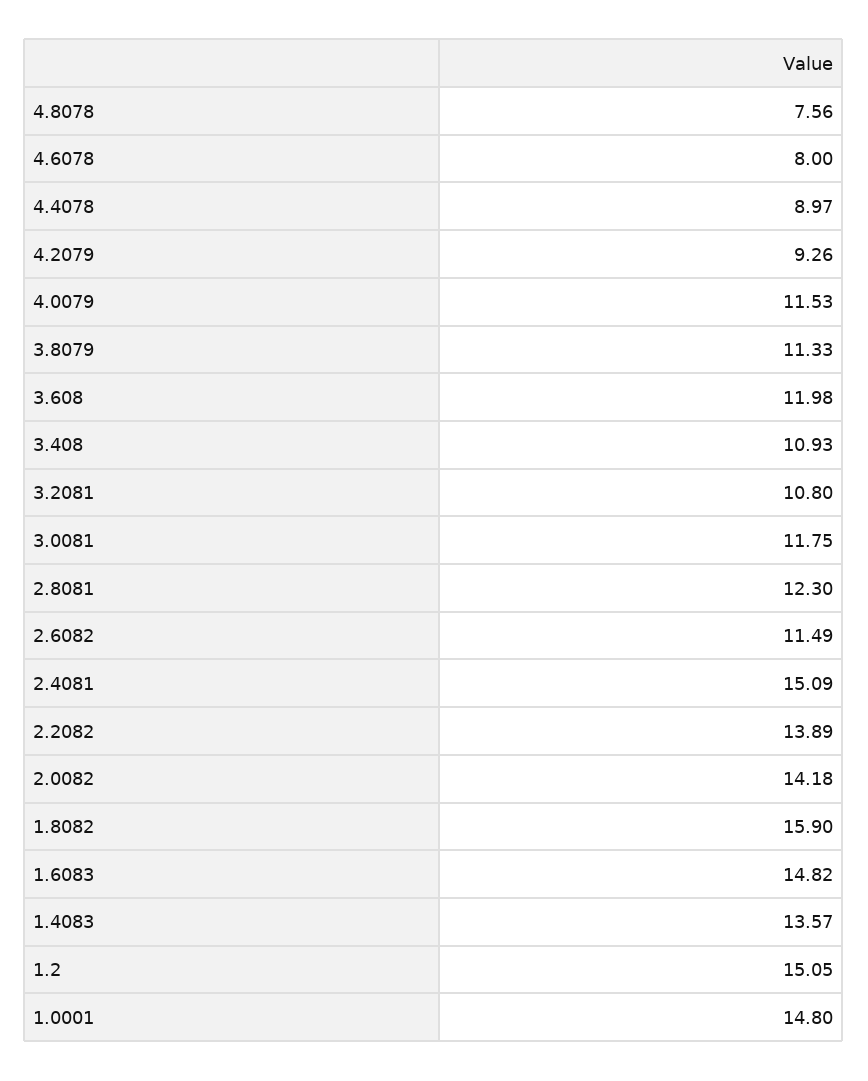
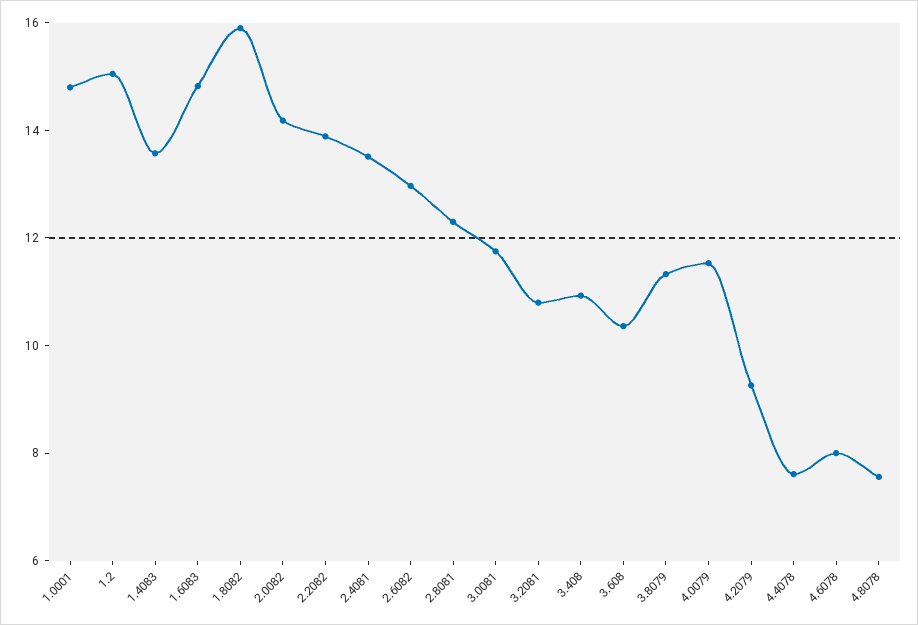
  {
    "4.8078": 7.56,
    "4.6078": 8,
-   "4.4078": 8.97,
+   "4.4078": 7.5,
    "4.2079": 9.26,
    "4.0079": 11.53,
    "3.8079": 11.33,
-   "3.608": 11.98,
+   "3.608": 10.5,
    "3.408": 10.93,
    "3.2081": 10.8,
    "3.0081": 11.75,
    "2.8081": 12.3,
-   "2.6082": 11.49,
+   "2.6082": 13,
-   "2.4081": 15.09,
+   "2.4081": 13.5,
    "2.2082": 13.89,
    "2.0082": 14.18,
    "1.8082": 15.9,
    "1.6083": 14.82,
    "1.4083": 13.57,
    "1.2": 15.05,
    "1.0001": 14.8
  }

